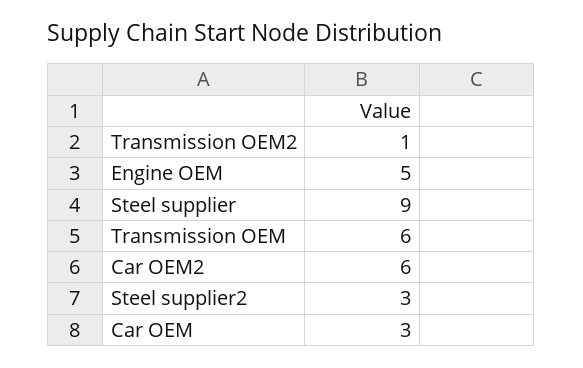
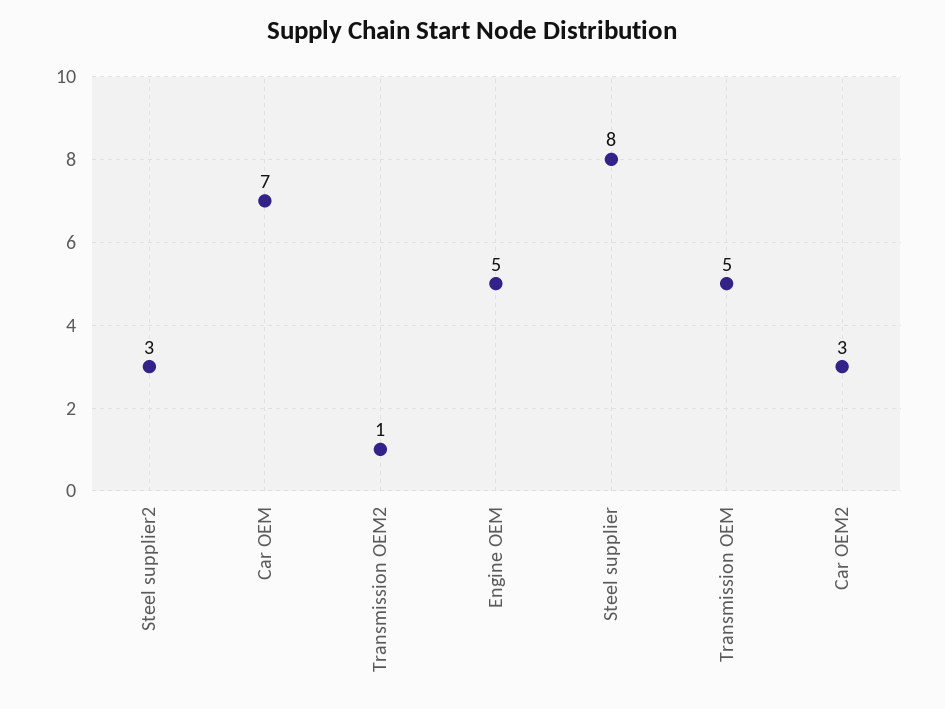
  {
    "Transmission OEM2": 1,
    "Engine OEM": 5,
-   "Steel supplier": 9,
+   "Steel supplier": 8,
-   "Transmission OEM": 6,
+   "Transmission OEM": 5,
-   "Car OEM2": 6,
+   "Car OEM2": 3,
    "Steel supplier2": 3,
-   "Car OEM": 3
+   "Car OEM": 7
  }

